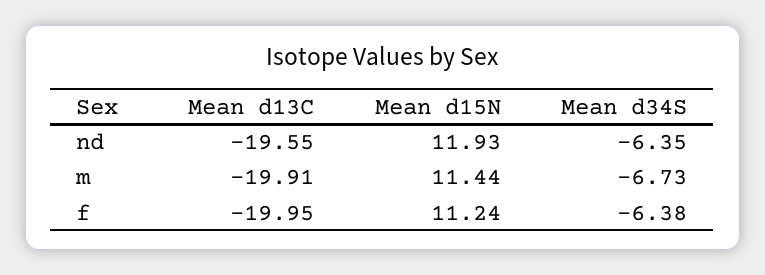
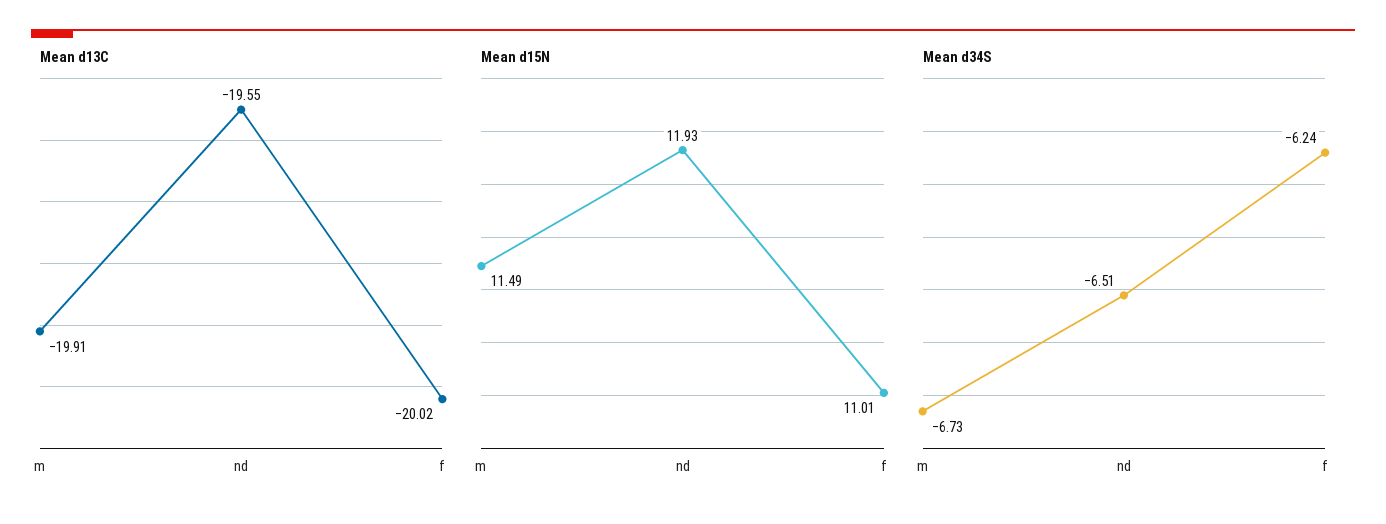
  {
    "Mean d13C": {
      "nd": -19.55,
      "m": -19.91,
-     "f": -19.95
+     "f": -20.02
    },
    "Mean d15N": {
      "nd": 11.93,
-     "m": 11.44,
+     "m": 11.49,
-     "f": 11.24
+     "f": 11.01
    },
    "Mean d34S": {
-     "nd": -6.35,
+     "nd": -6.51,
      "m": -6.73,
-     "f": -6.38
+     "f": -6.24
    }
  }

